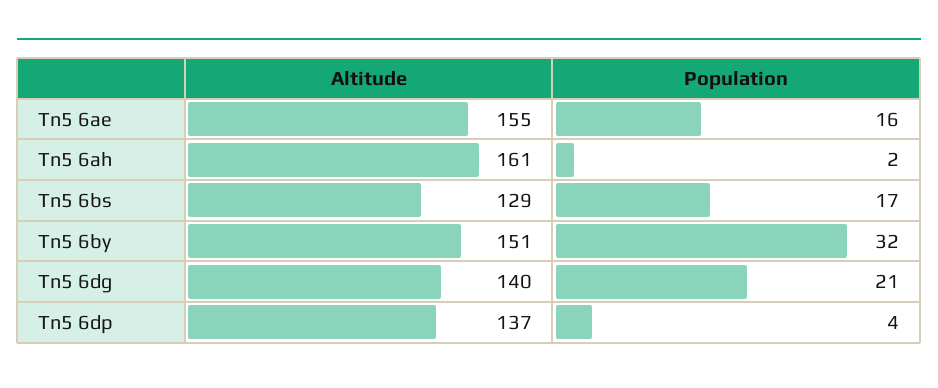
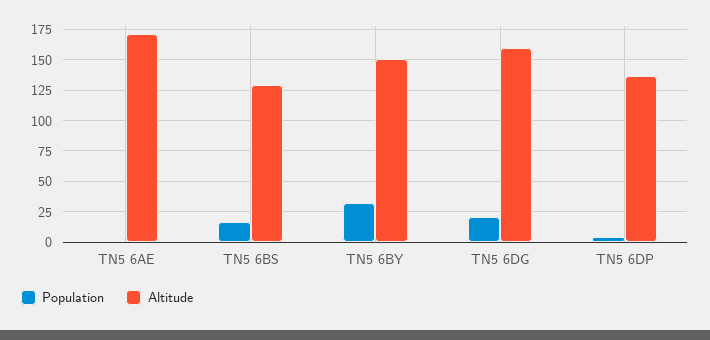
  {
    "Altitude": {
-     "Tn5 6ae": 155,
+     "Tn5 6ae": 170,
-     "Tn5 6ah": 161,
      "Tn5 6bs": 129,
      "Tn5 6by": 151,
-     "Tn5 6dg": 140,
+     "Tn5 6dg": 160,
      "Tn5 6dp": 137
    },
    "Population": {
-     "Tn5 6ae": 16,
+     "Tn5 6ae": 0,
-     "Tn5 6ah": 2,
      "Tn5 6bs": 17,
      "Tn5 6by": 32,
      "Tn5 6dg": 21,
      "Tn5 6dp": 4
    }
  }

